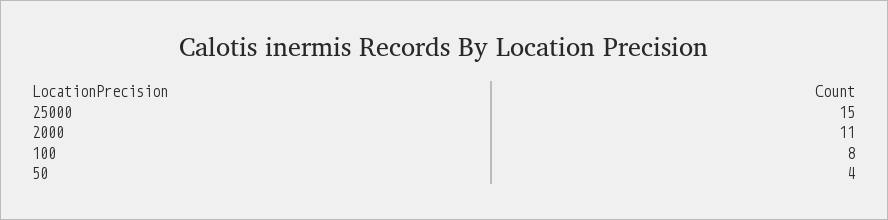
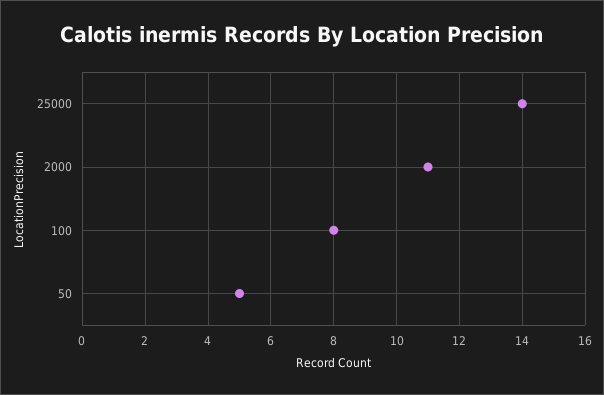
  {
-   "25000": 15,
+   "25000": 14,
    "2000": 11,
    "100": 8,
-   "50": 4
+   "50": 5
  }

